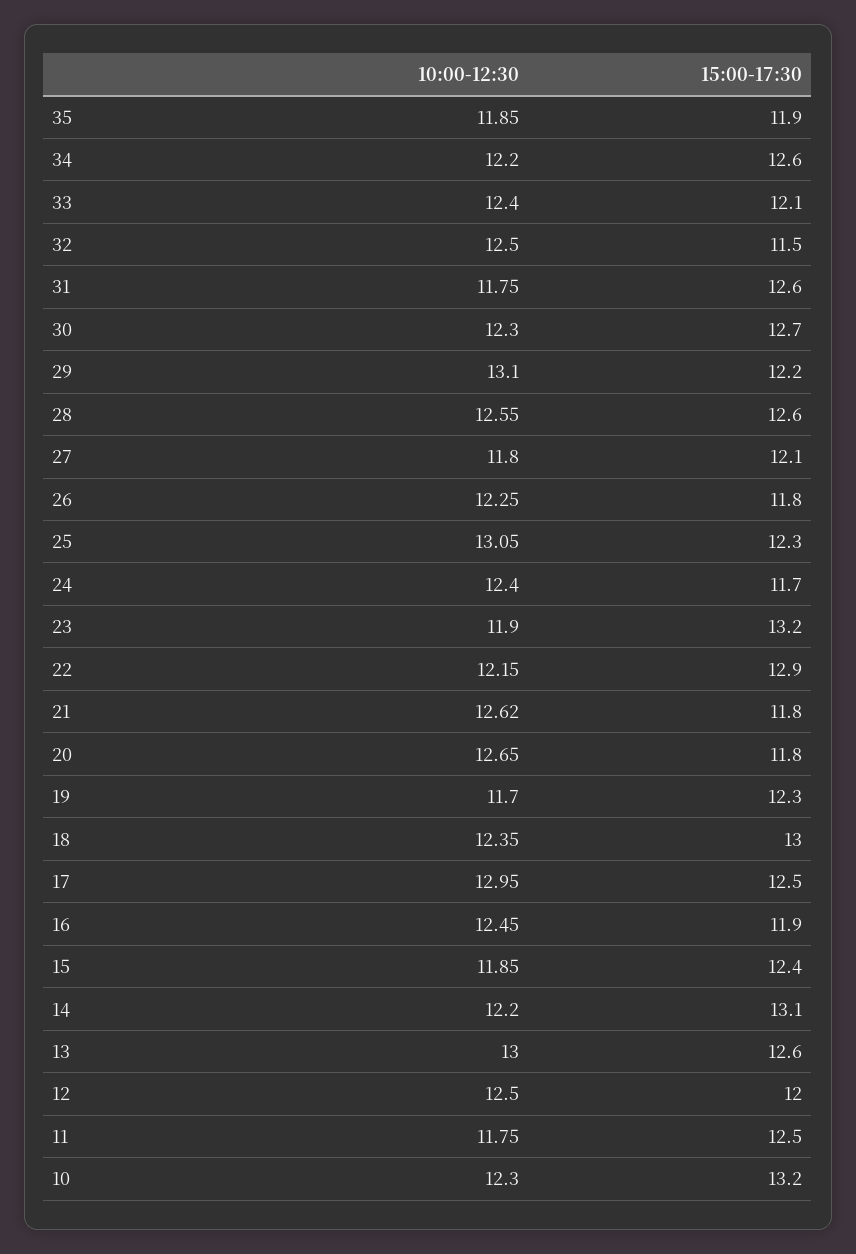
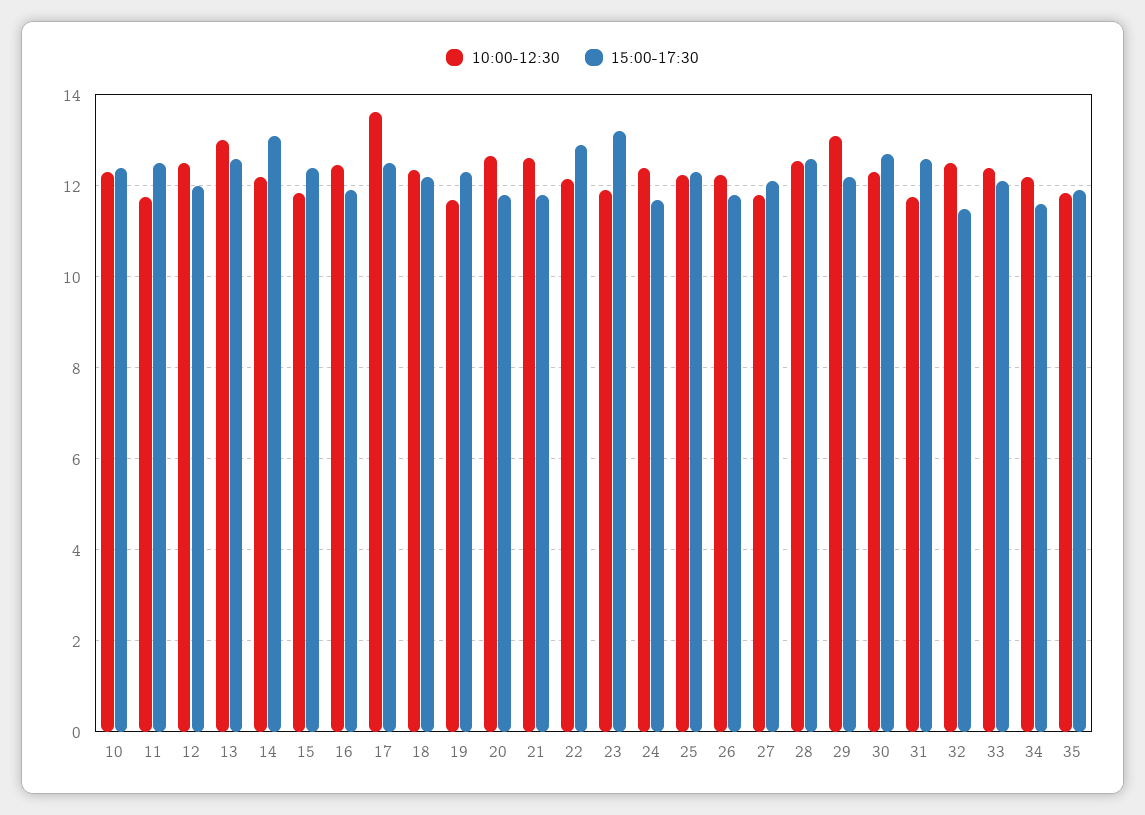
  {
    "10:00-12:30": {
      "35": 11.85,
      "34": 12.2,
      "33": 12.4,
      "32": 12.5,
      "31": 11.75,
      "30": 12.3,
      "29": 13.1,
      "28": 12.55,
      "27": 11.8,
      "26": 12.25,
-     "25": 13.05,
+     "25": 12.2,
      "24": 12.4,
      "23": 11.9,
      "22": 12.15,
      "21": 12.62,
      "20": 12.65,
      "19": 11.7,
      "18": 12.35,
-     "17": 12.95,
+     "17": 13.6,
      "16": 12.45,
      "15": 11.85,
      "14": 12.2,
      "13": 13,
      "12": 12.5,
      "11": 11.75,
      "10": 12.3
    },
    "15:00-17:30": {
      "35": 11.9,
-     "34": 12.6,
+     "34": 11.6,
      "33": 12.1,
      "32": 11.5,
      "31": 12.6,
      "30": 12.7,
      "29": 12.2,
      "28": 12.6,
      "27": 12.1,
      "26": 11.8,
      "25": 12.3,
      "24": 11.7,
      "23": 13.2,
      "22": 12.9,
      "21": 11.8,
      "20": 11.8,
      "19": 12.3,
-     "18": 13,
+     "18": 12.2,
      "17": 12.5,
      "16": 11.9,
      "15": 12.4,
      "14": 13.1,
      "13": 12.6,
      "12": 12,
      "11": 12.5,
-     "10": 13.2
+     "10": 12.4
    }
  }

